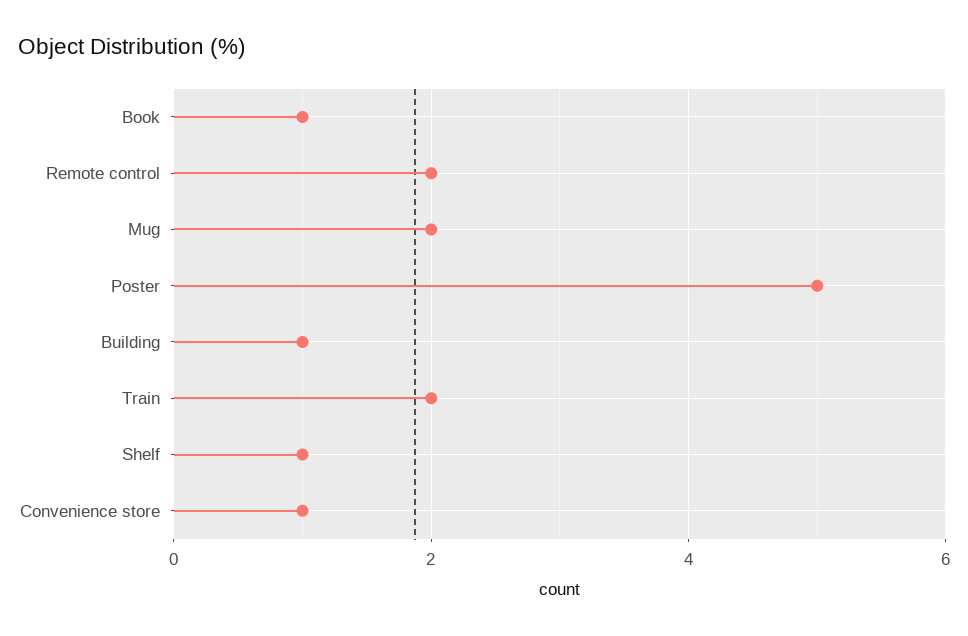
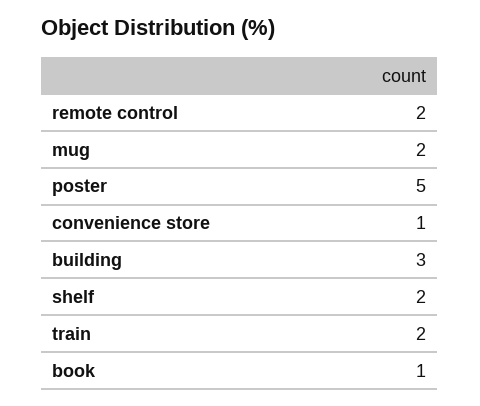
  {
    "Book": 1,
    "Remote control": 2,
    "Mug": 2,
    "Poster": 5,
-   "Building": 1,
+   "Building": 3,
    "Train": 2,
-   "Shelf": 1,
+   "Shelf": 2,
    "Convenience store": 1
  }

